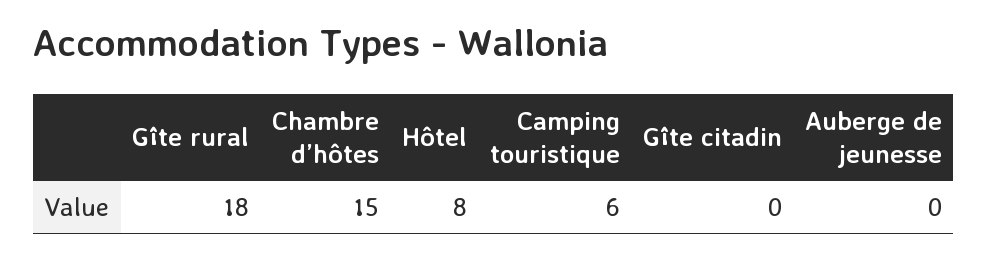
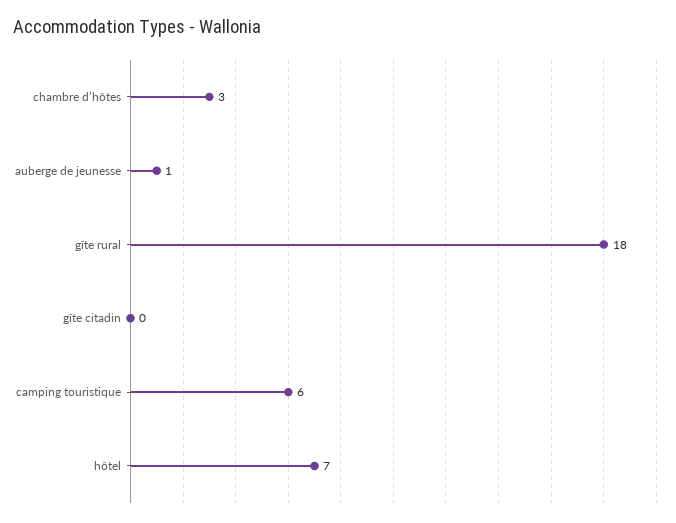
  {
    "Gîte rural": 18,
-   "Chambre d’hôtes": 15,
+   "Chambre d’hôtes": 3,
-   "Hôtel": 8,
+   "Hôtel": 7,
    "Camping touristique": 6,
    "Gîte citadin": 0,
-   "Auberge de jeunesse": 0
+   "Auberge de jeunesse": 1
  }

